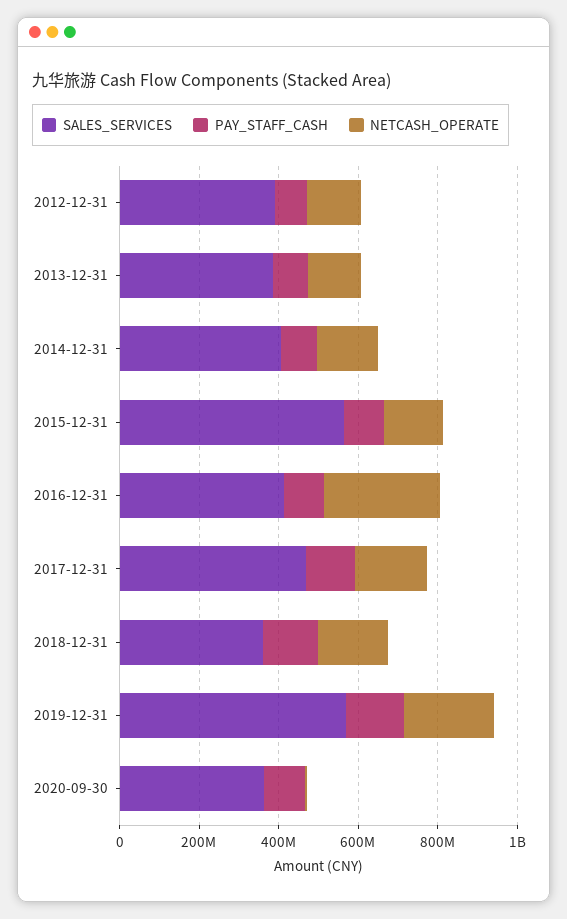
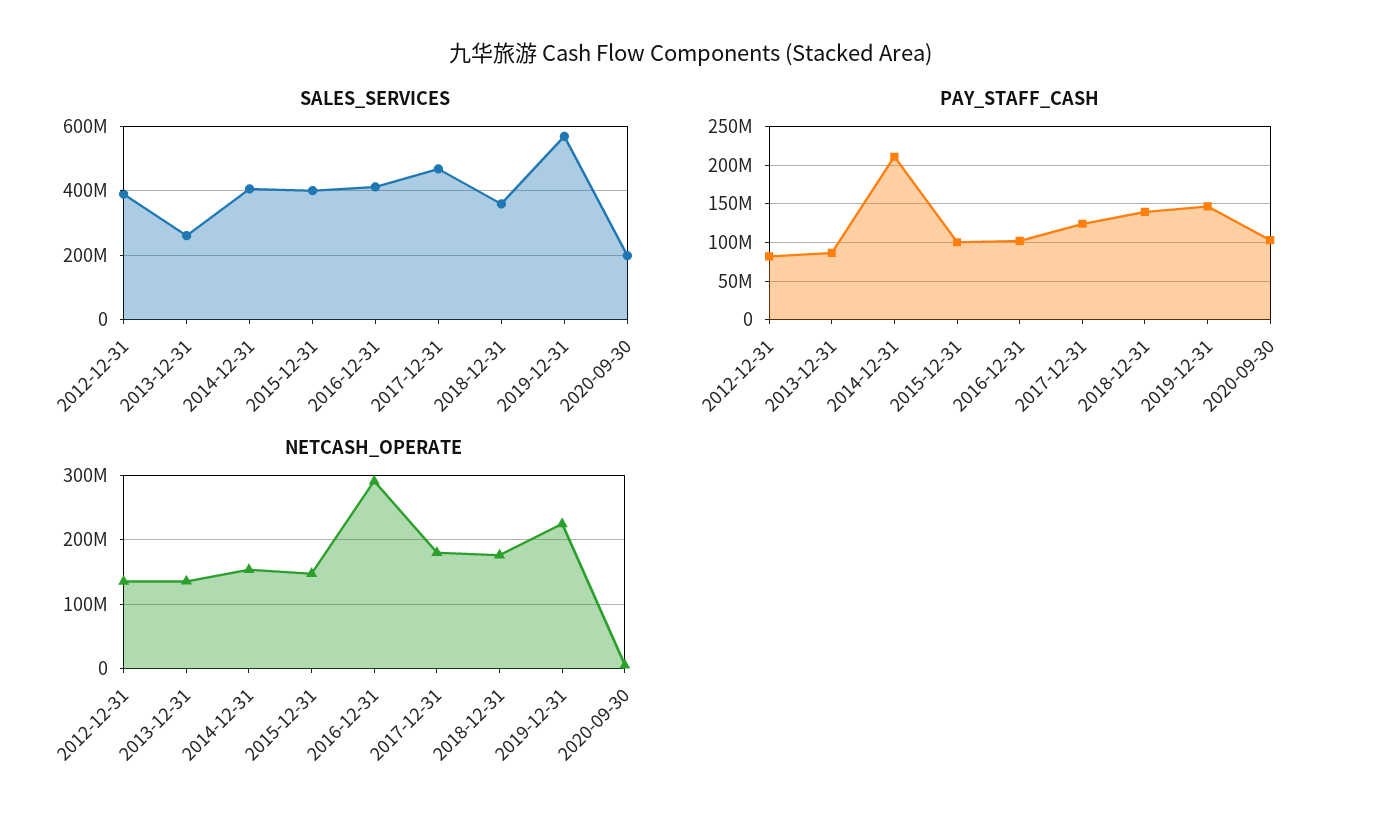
  {
    "SALES_SERVICES": {
      "2012-12-31": 380000000,
-     "2013-12-31": 400000000,
+     "2013-12-31": 260000000,
      "2014-12-31": 400000000,
-     "2015-12-31": 550000000,
+     "2015-12-31": 400000000,
      "2016-12-31": 420000000,
      "2017-12-31": 460000000,
      "2018-12-31": 360000000,
      "2019-12-31": 560000000,
-     "2020-09-30": 350000000
+     "2020-09-30": 200000000
    },
    "PAY_STAFF_CASH": {
      "2012-12-31": 80000000,
      "2013-12-31": 90000000,
-     "2014-12-31": 100000000,
+     "2014-12-31": 210000000,
      "2015-12-31": 100000000,
      "2016-12-31": 100000000,
      "2017-12-31": 120000000,
      "2018-12-31": 140000000,
      "2019-12-31": 150000000,
      "2020-09-30": 100000000
    },
    "NETCASH_OPERATE": {
      "2012-12-31": 140000000,
      "2013-12-31": 140000000,
      "2014-12-31": 150000000,
      "2015-12-31": 150000000,
      "2016-12-31": 290000000,
      "2017-12-31": 180000000,
      "2018-12-31": 180000000,
      "2019-12-31": 220000000,
      "2020-09-30": 10000000
    }
  }

